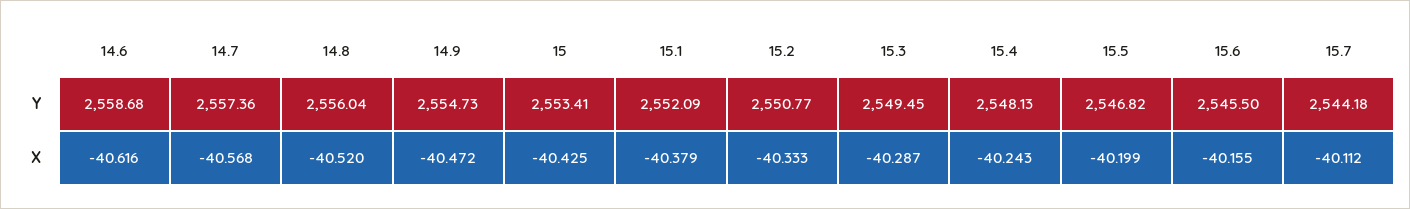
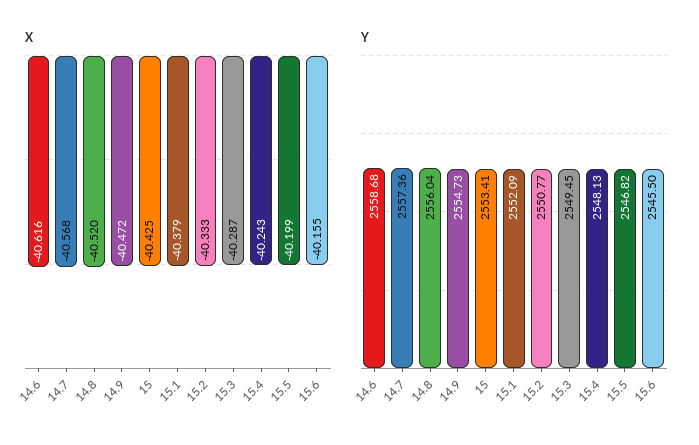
  {
    "Y": {
      "14.6": 2558.68,
      "14.7": 2557.36,
      "14.8": 2556.04,
      "14.9": 2554.73,
      "15": 2553.41,
      "15.1": 2552.09,
      "15.2": 2550.77,
      "15.3": 2549.45,
      "15.4": 2548.13,
      "15.5": 2546.82,
-     "15.6": 2545.5,
+     "15.6": 2545.5
-     "15.7": 2544.18
    },
    "X": {
      "14.6": -40.616,
      "14.7": -40.568,
      "14.8": -40.52,
      "14.9": -40.472,
      "15": -40.425,
      "15.1": -40.379,
      "15.2": -40.333,
      "15.3": -40.287,
      "15.4": -40.243,
      "15.5": -40.199,
-     "15.6": -40.155,
+     "15.6": -40.155
-     "15.7": -40.112
    }
  }

